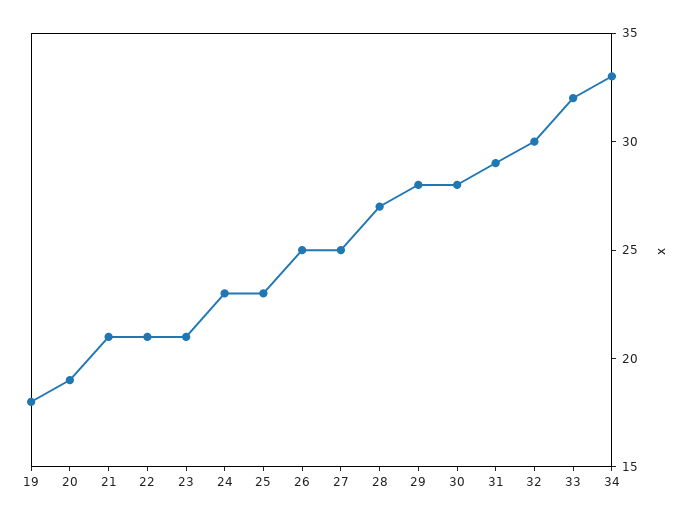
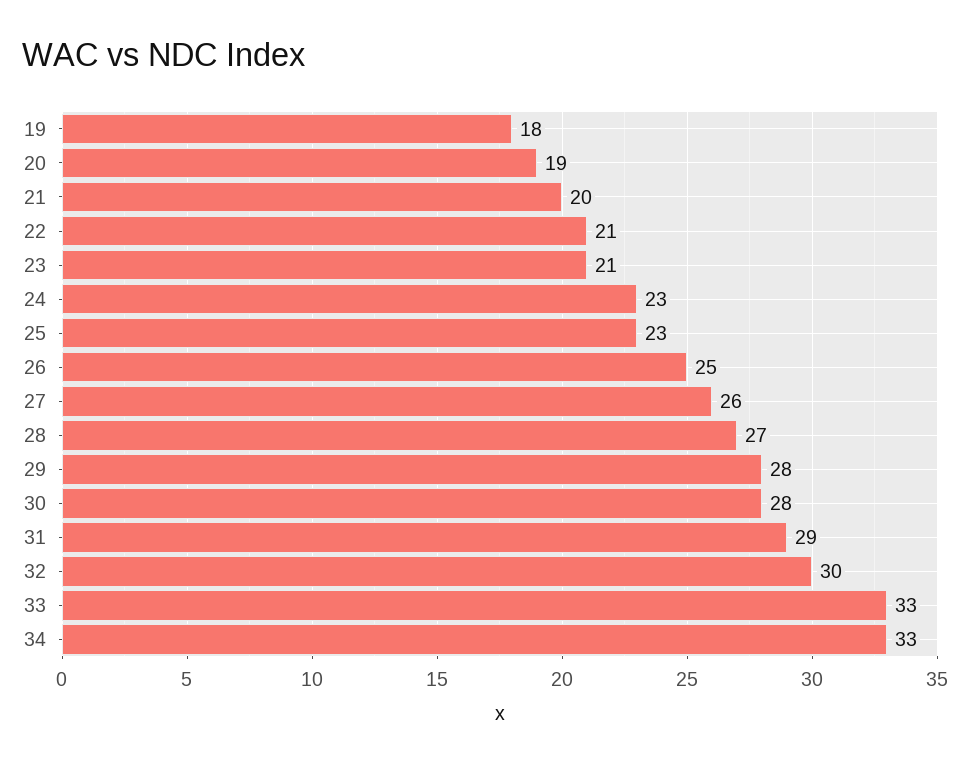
  {
    "19": 18,
    "20": 19,
-   "21": 21,
+   "21": 20,
    "22": 21,
    "23": 21,
    "24": 23,
    "25": 23,
    "26": 25,
-   "27": 25,
+   "27": 26,
    "28": 27,
    "29": 28,
    "30": 28,
    "31": 29,
    "32": 30,
-   "33": 32,
+   "33": 33,
    "34": 33
  }

